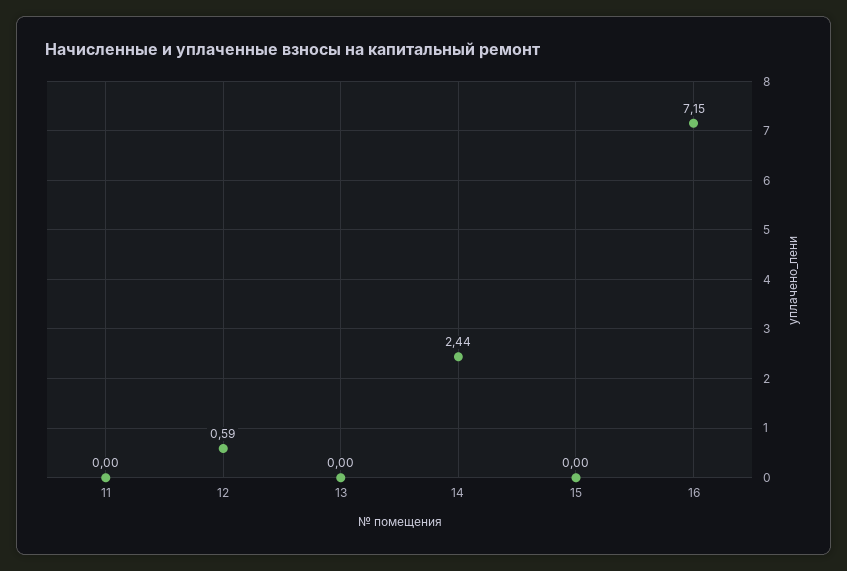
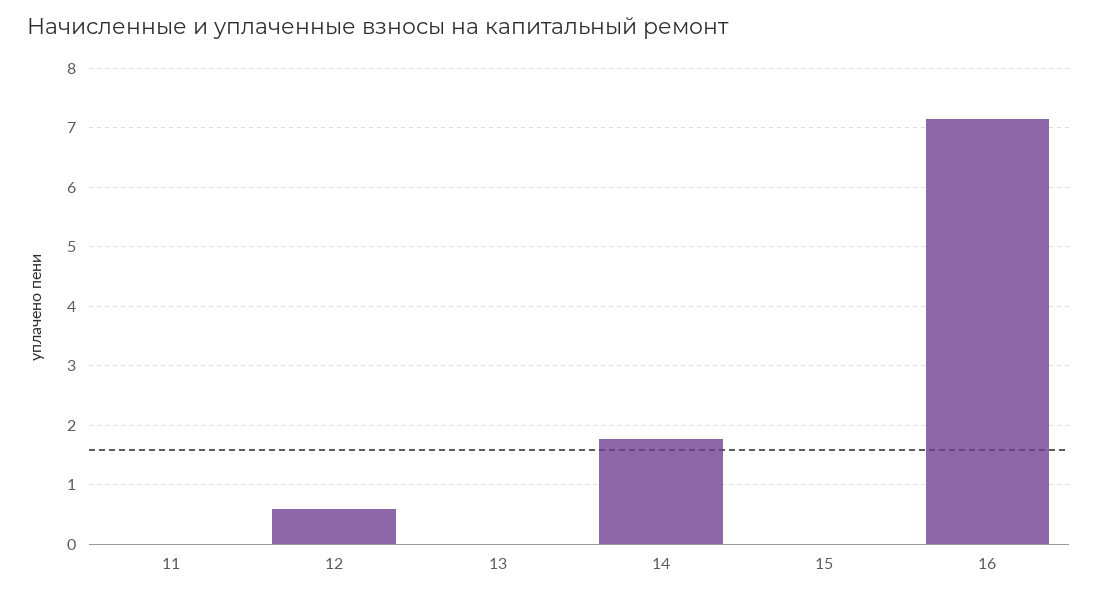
  {
    "11": 0,
    "12": 0.59,
    "13": 0,
-   "14": 2.44,
+   "14": 1.8,
    "15": 0,
    "16": 7.15
  }

